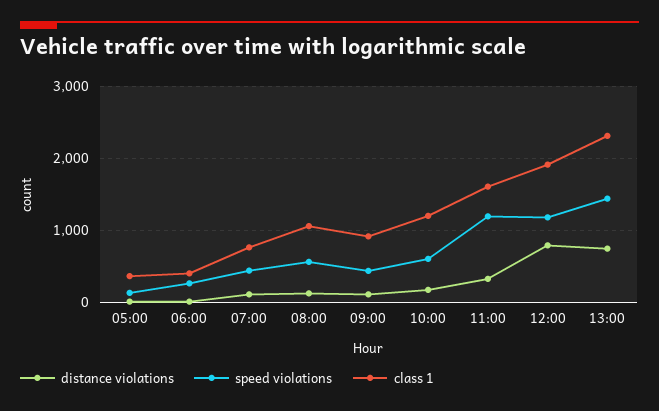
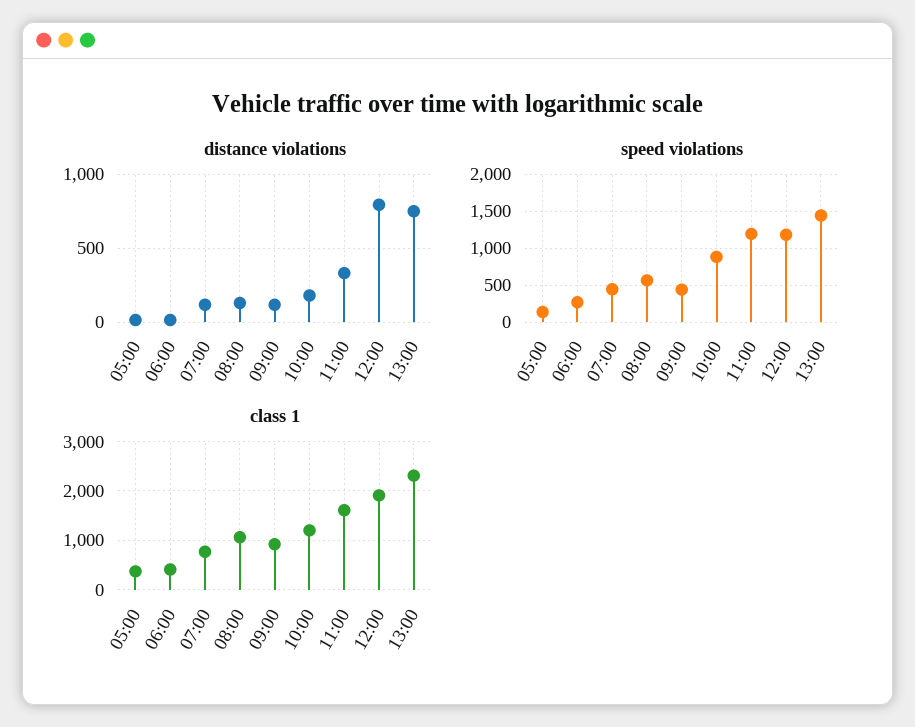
  {
    "distance violations": {
      "05:00": 0,
      "06:00": 0,
      "07:00": 100,
      "08:00": 150,
      "09:00": 100,
      "10:00": 200,
      "11:00": 350,
      "12:00": 800,
      "13:00": 750
    },
    "speed violations": {
      "05:00": 100,
      "06:00": 300,
      "07:00": 400,
      "08:00": 600,
      "09:00": 400,
-     "10:00": 600,
+     "10:00": 900,
      "11:00": 1200,
      "12:00": 1200,
      "13:00": 1400
    },
    "class 1": {
      "05:00": 400,
      "06:00": 400,
      "07:00": 800,
      "08:00": 1100,
      "09:00": 900,
      "10:00": 1200,
      "11:00": 1600,
      "12:00": 1900,
      "13:00": 2300
    }
  }

